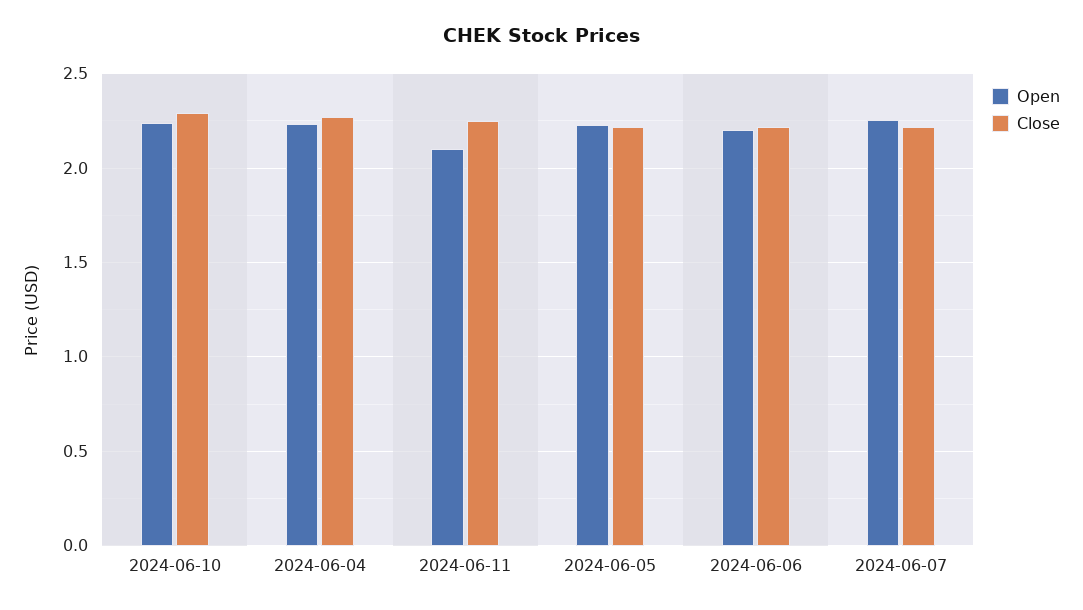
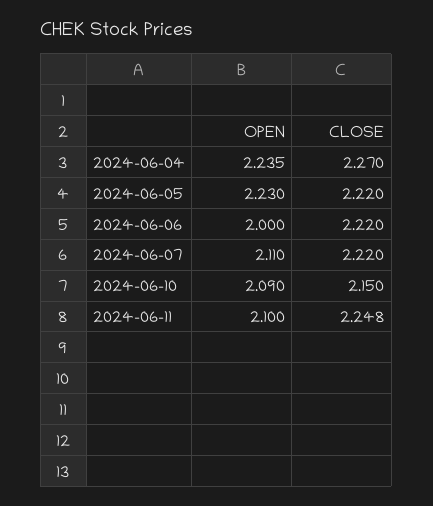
  {
    "Open": {
-     "2024-06-10": 2.25,
+     "2024-06-10": 2.09,
      "2024-06-04": 2.235,
      "2024-06-11": 2.1,
      "2024-06-05": 2.23,
-     "2024-06-06": 2.2,
+     "2024-06-06": 2,
-     "2024-06-07": 2.25
+     "2024-06-07": 2.11
    },
    "Close": {
-     "2024-06-10": 2.3,
+     "2024-06-10": 2.15,
      "2024-06-04": 2.27,
      "2024-06-11": 2.248,
      "2024-06-05": 2.22,
      "2024-06-06": 2.22,
      "2024-06-07": 2.22
    }
  }

